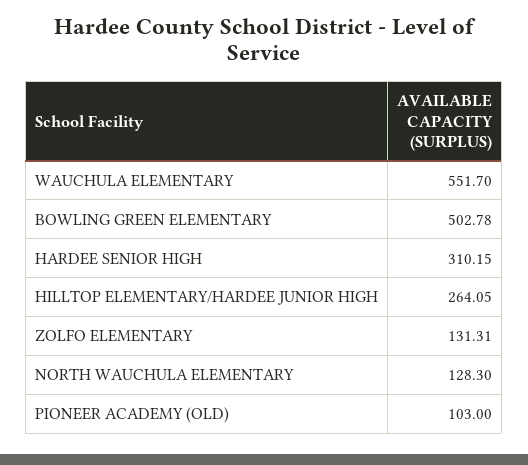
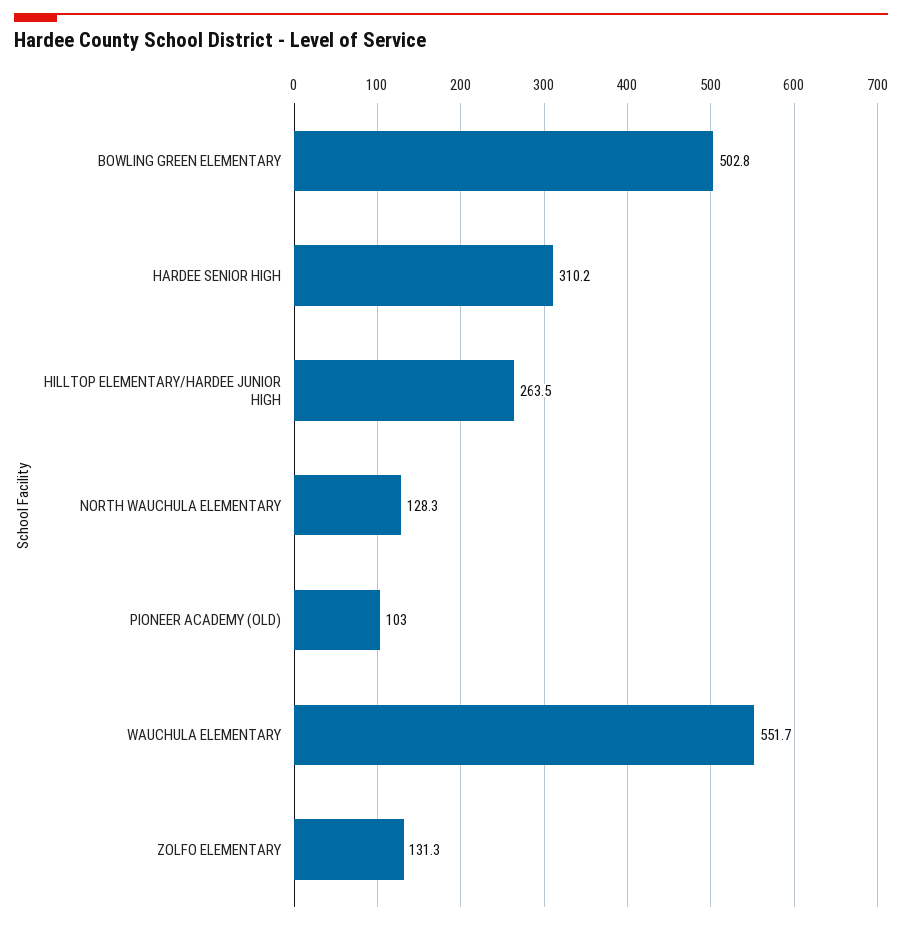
  {
    "WAUCHULA ELEMENTARY": 551.7,
    "BOWLING GREEN ELEMENTARY": 502.78,
    "HARDEE SENIOR HIGH": 310.15,
-   "HILLTOP ELEMENTARY/HARDEE JUNIOR HIGH": 264.05,
+   "HILLTOP ELEMENTARY/HARDEE JUNIOR HIGH": 263.5,
    "ZOLFO ELEMENTARY": 131.31,
    "NORTH WAUCHULA ELEMENTARY": 128.3,
    "PIONEER ACADEMY (OLD)": 103
  }

